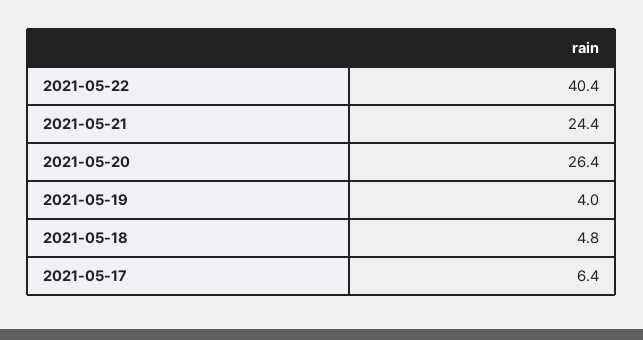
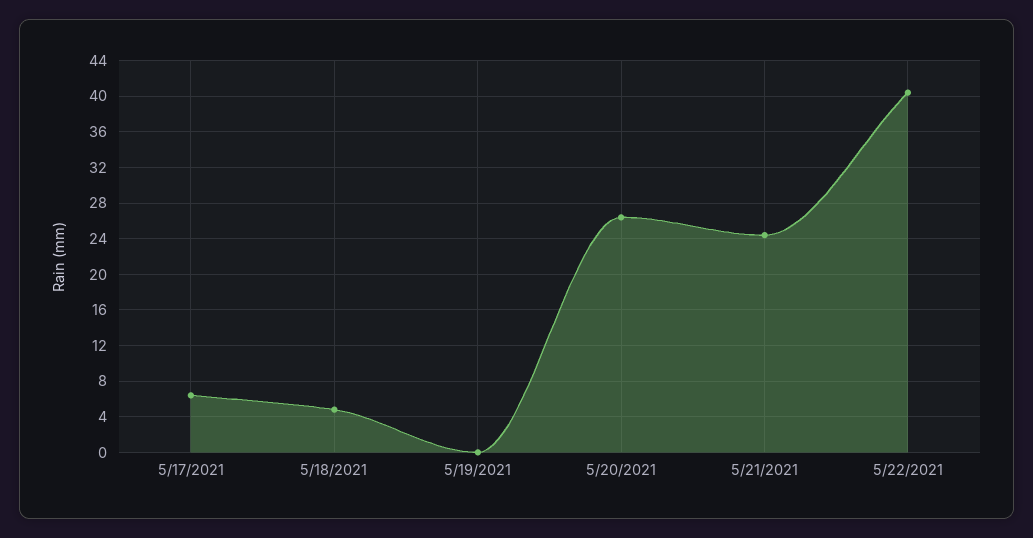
  {
    "2021-05-22": 40.4,
    "2021-05-21": 24.4,
    "2021-05-20": 26.4,
-   "2021-05-19": 4,
+   "2021-05-19": 0,
    "2021-05-18": 4.8,
    "2021-05-17": 6.4
  }

